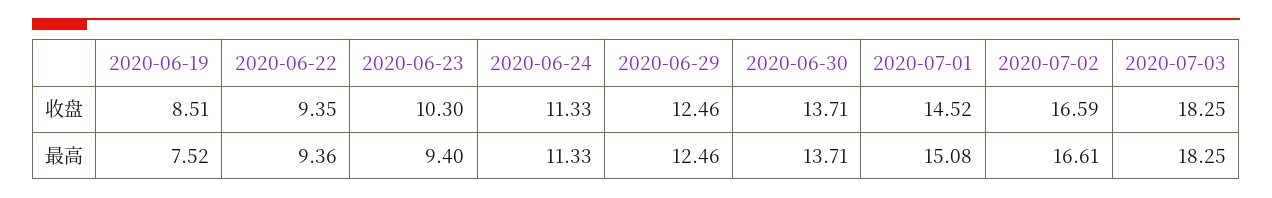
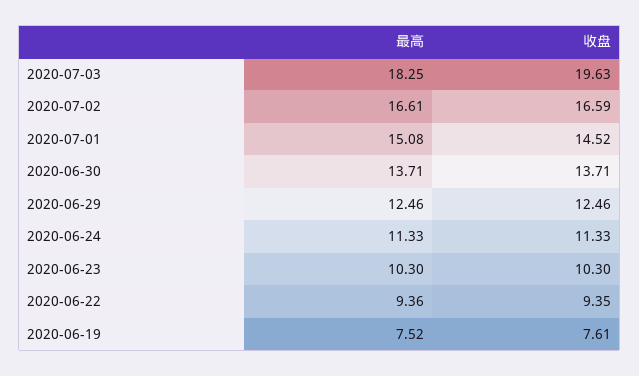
  {
    "2020-06-19": {
-     "收盘": 8.51,
+     "收盘": 7.61,
      "最高": 7.52
    },
    "2020-06-22": {
      "收盘": 9.35,
      "最高": 9.36
    },
    "2020-06-23": {
      "收盘": 10.3,
-     "最高": 9.4
+     "最高": 10.3
    },
    "2020-06-24": {
      "收盘": 11.33,
      "最高": 11.33
    },
    "2020-06-29": {
      "收盘": 12.46,
      "最高": 12.46
    },
    "2020-06-30": {
      "收盘": 13.71,
      "最高": 13.71
    },
    "2020-07-01": {
      "收盘": 14.52,
      "最高": 15.08
    },
    "2020-07-02": {
      "收盘": 16.59,
      "最高": 16.61
    },
    "2020-07-03": {
-     "收盘": 18.25,
+     "收盘": 19.63,
      "最高": 18.25
    }
  }

